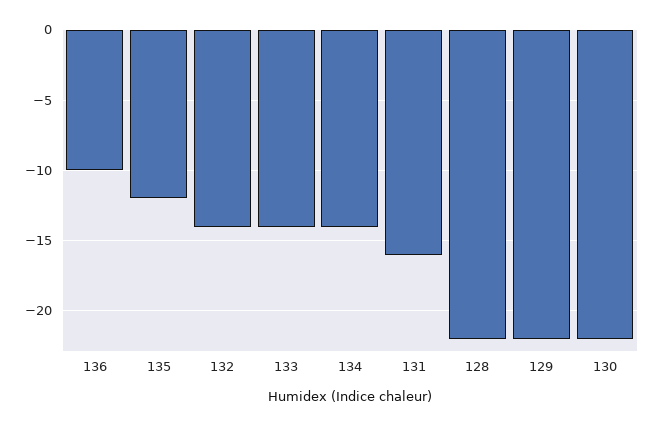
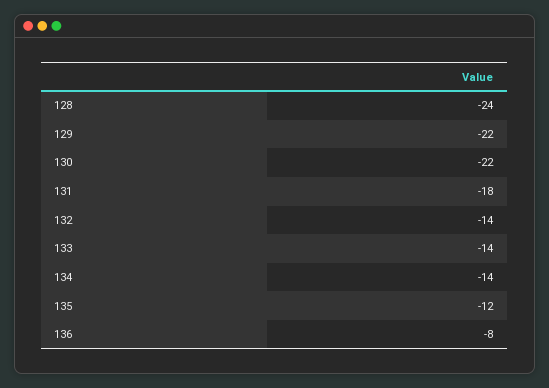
  {
-   "136": -10,
+   "136": -8,
    "135": -12,
    "132": -14,
    "133": -14,
    "134": -14,
-   "131": -16,
+   "131": -18,
-   "128": -22,
+   "128": -24,
    "129": -22,
    "130": -22
  }

